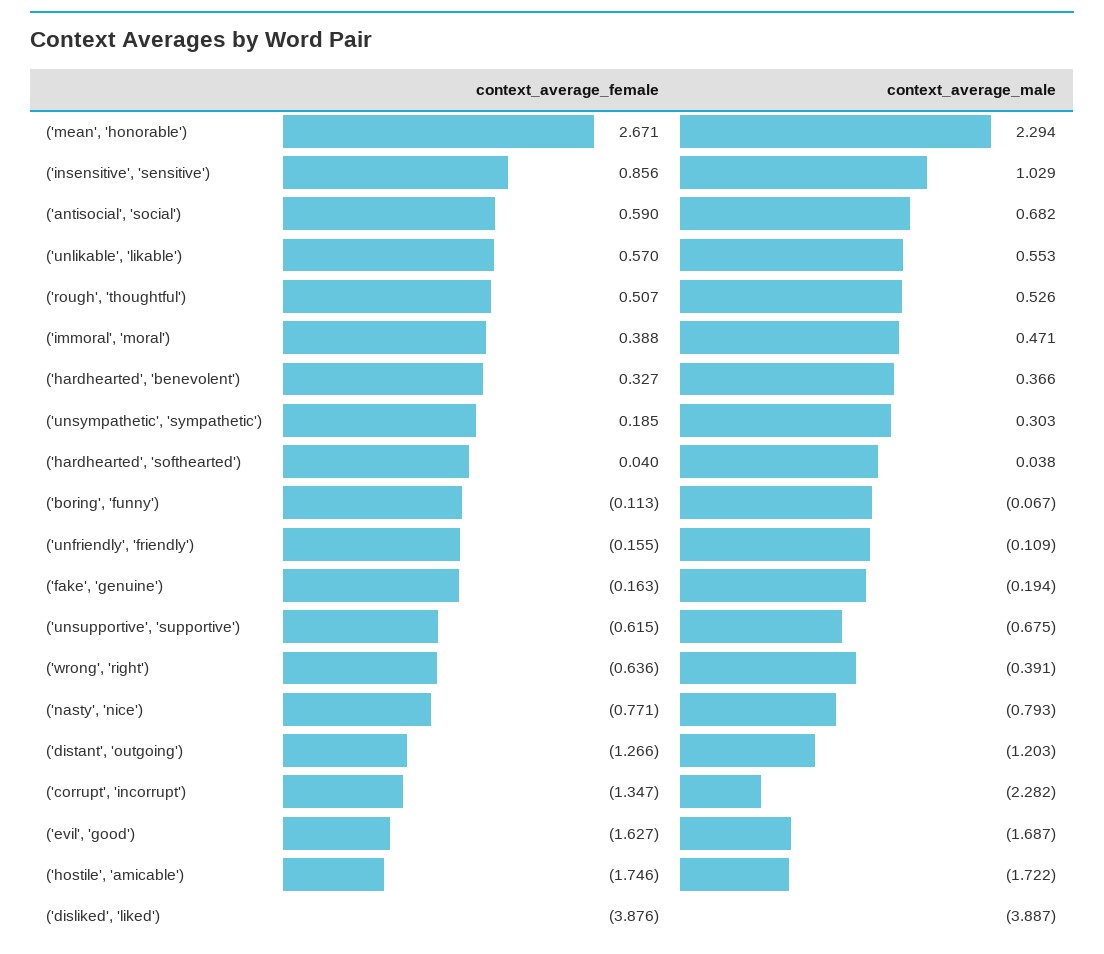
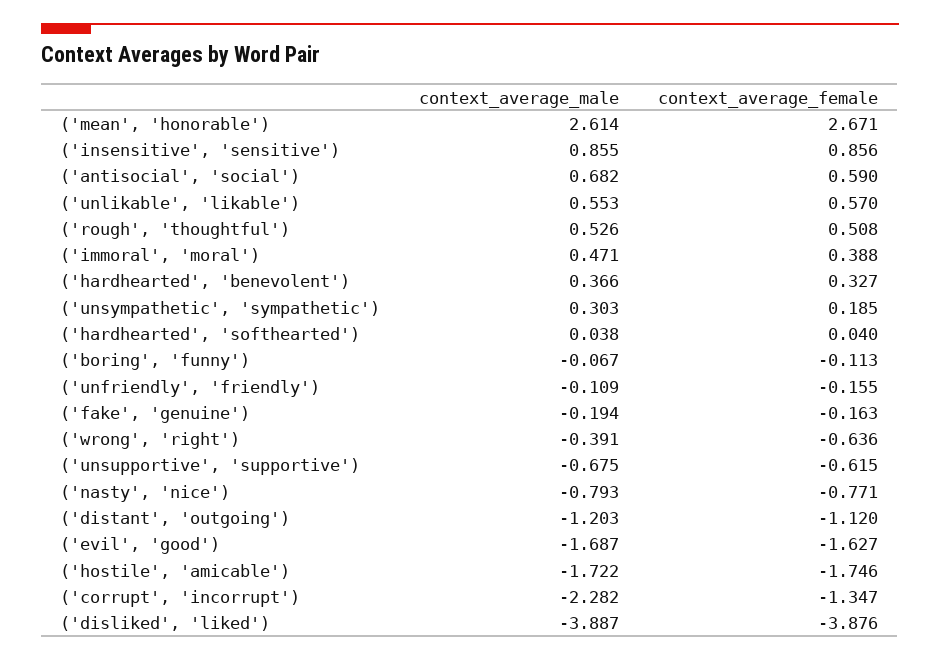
  {
    "context_average_female": {
      "('mean', 'honorable')": 2.671,
      "('insensitive', 'sensitive')": 0.856,
      "('antisocial', 'social')": 0.59,
      "('unlikable', 'likable')": 0.57,
-     "('rough', 'thoughtful')": 0.507,
+     "('rough', 'thoughtful')": 0.508,
      "('immoral', 'moral')": 0.388,
      "('hardhearted', 'benevolent')": 0.327,
      "('unsympathetic', 'sympathetic')": 0.185,
      "('hardhearted', 'softhearted')": 0.04,
      "('boring', 'funny')": -0.113,
      "('unfriendly', 'friendly')": -0.155,
      "('fake', 'genuine')": -0.163,
      "('unsupportive', 'supportive')": -0.615,
      "('wrong', 'right')": -0.636,
      "('nasty', 'nice')": -0.771,
-     "('distant', 'outgoing')": -1.266,
+     "('distant', 'outgoing')": -1.12,
      "('corrupt', 'incorrupt')": -1.347,
      "('evil', 'good')": -1.627,
      "('hostile', 'amicable')": -1.746,
      "('disliked', 'liked')": -3.876
    },
    "context_average_male": {
-     "('mean', 'honorable')": 2.294,
+     "('mean', 'honorable')": 2.614,
-     "('insensitive', 'sensitive')": 1.029,
+     "('insensitive', 'sensitive')": 0.855,
      "('antisocial', 'social')": 0.682,
      "('unlikable', 'likable')": 0.553,
      "('rough', 'thoughtful')": 0.526,
      "('immoral', 'moral')": 0.471,
      "('hardhearted', 'benevolent')": 0.366,
      "('unsympathetic', 'sympathetic')": 0.303,
      "('hardhearted', 'softhearted')": 0.038,
      "('boring', 'funny')": -0.067,
      "('unfriendly', 'friendly')": -0.109,
      "('fake', 'genuine')": -0.194,
      "('unsupportive', 'supportive')": -0.675,
      "('wrong', 'right')": -0.391,
      "('nasty', 'nice')": -0.793,
      "('distant', 'outgoing')": -1.203,
      "('corrupt', 'incorrupt')": -2.282,
      "('evil', 'good')": -1.687,
      "('hostile', 'amicable')": -1.722,
      "('disliked', 'liked')": -3.887
    }
  }

